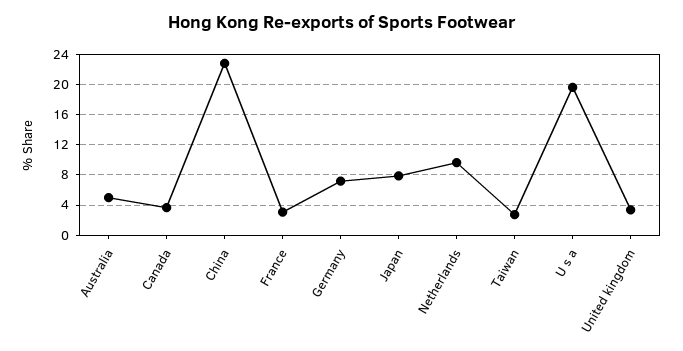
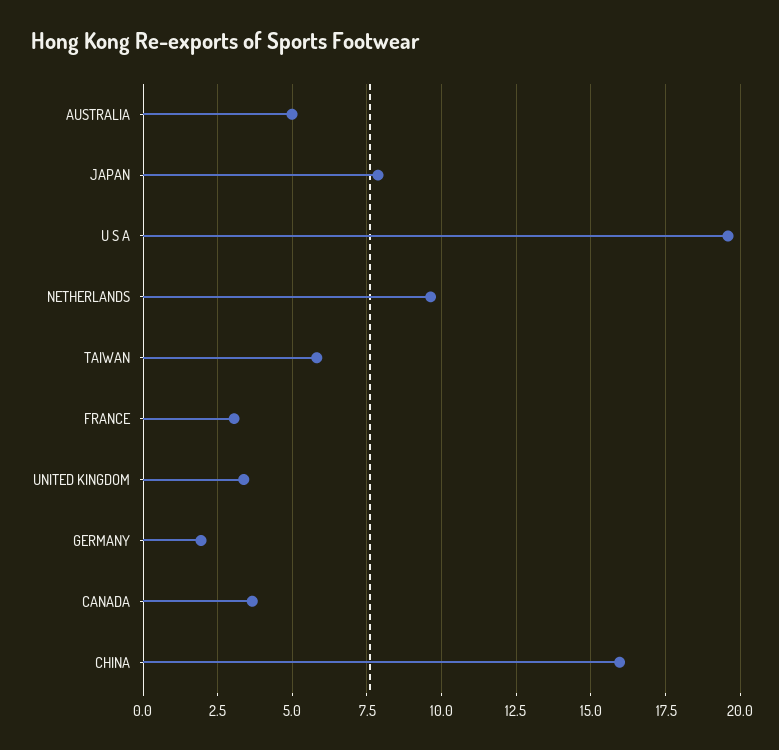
  {
    "Australia": 5,
    "Canada": 3.75,
-   "China": 23,
+   "China": 16,
    "France": 3,
-   "Germany": 7,
+   "Germany": 2,
    "Japan": 7.75,
    "Netherlands": 9.75,
-   "Taiwan": 3,
+   "Taiwan": 5.75,
    "U s a": 19.5,
    "United kingdom": 3.25
  }

